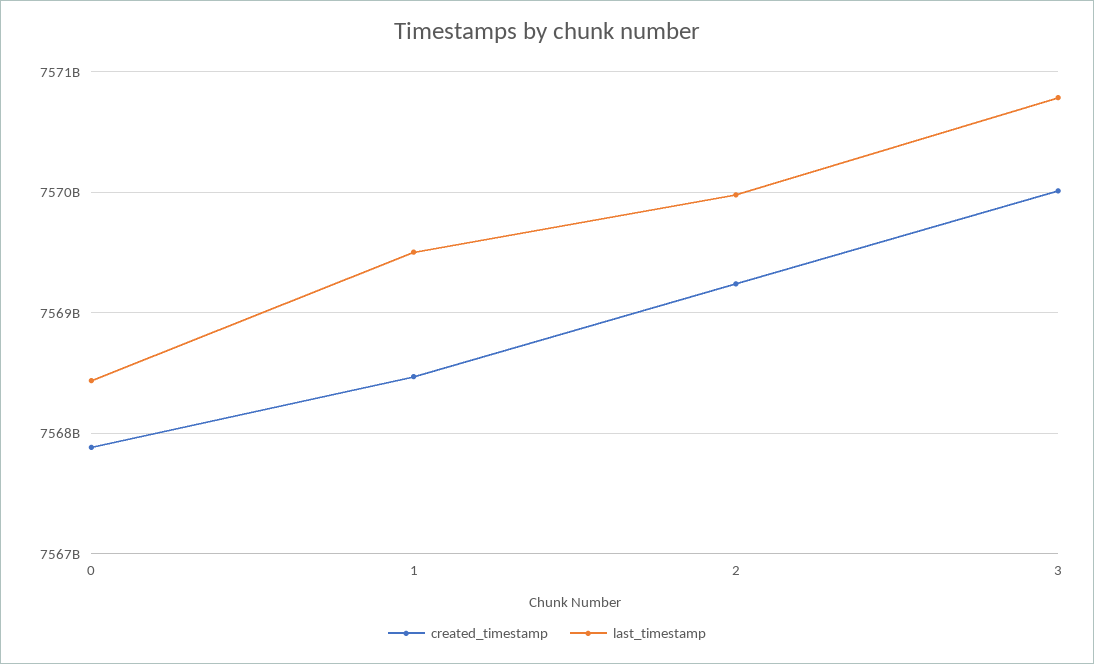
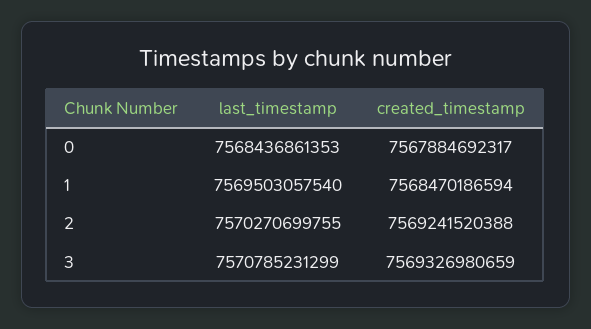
  {
    "created_timestamp": {
      "0": 7567884692317,
      "1": 7568470186594,
      "2": 7569241520388,
-     "3": 7570000000000
+     "3": 7569326980659
    },
    "last_timestamp": {
      "0": 7568436861353,
      "1": 7569503057540,
-     "2": 7570000000000,
+     "2": 7570270699755,
      "3": 7570785231299
    }
  }

